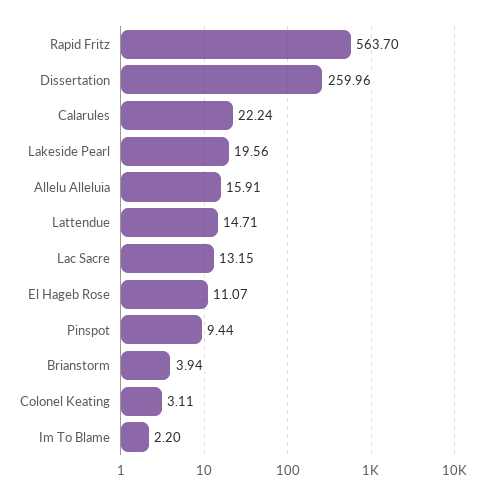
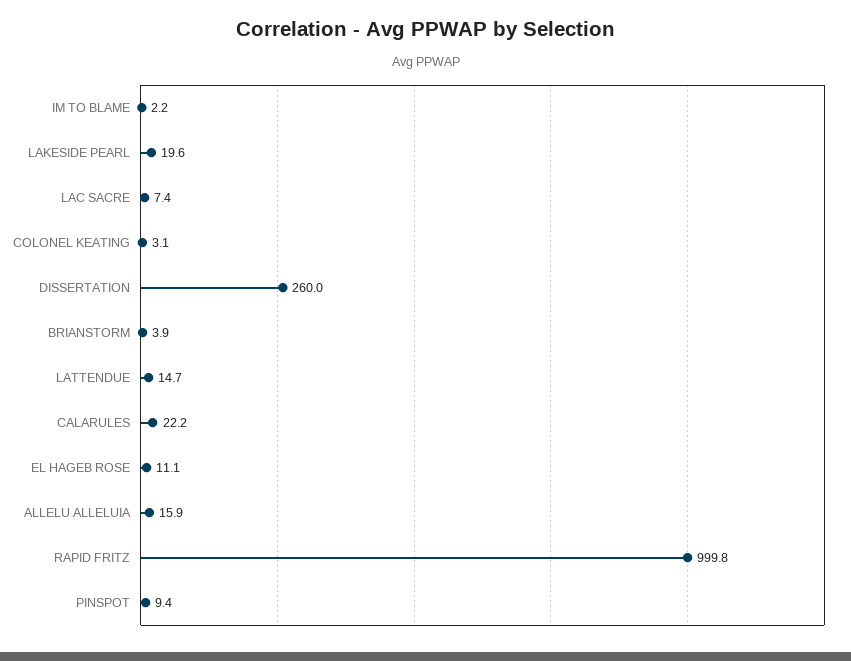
  {
-   "Rapid Fritz": 563.7,
+   "Rapid Fritz": 999.8,
    "Dissertation": 259.96,
    "Calarules": 22.24,
    "Lakeside Pearl": 19.56,
    "Allelu Alleluia": 15.91,
    "Lattendue": 14.71,
-   "Lac Sacre": 13.15,
+   "Lac Sacre": 7.4,
    "El Hageb Rose": 11.07,
    "Pinspot": 9.44,
    "Brianstorm": 3.94,
    "Colonel Keating": 3.11,
    "Im To Blame": 2.2
  }

